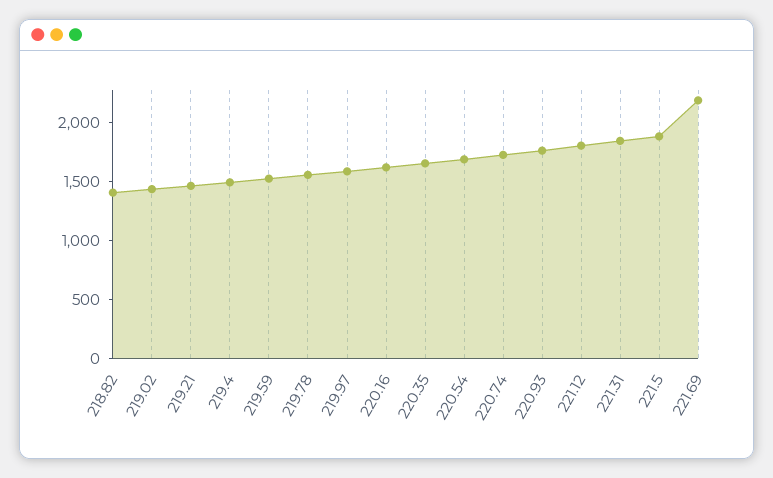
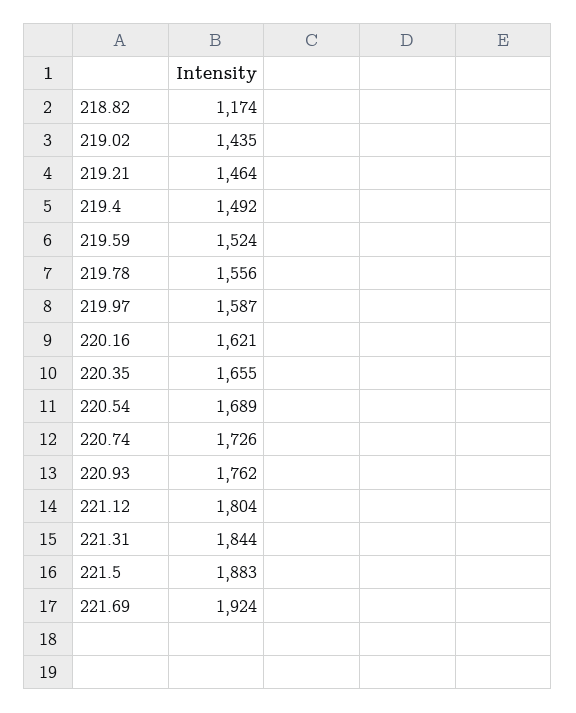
  {
-   "218.82": 1400,
+   "218.82": 1174,
    "219.02": 1435,
    "219.21": 1464,
    "219.4": 1492,
    "219.59": 1524,
    "219.78": 1556,
    "219.97": 1587,
    "220.16": 1621,
    "220.35": 1655,
    "220.54": 1689,
    "220.74": 1726,
    "220.93": 1762,
    "221.12": 1804,
    "221.31": 1844,
    "221.5": 1883,
-   "221.69": 2200
+   "221.69": 1924
  }

